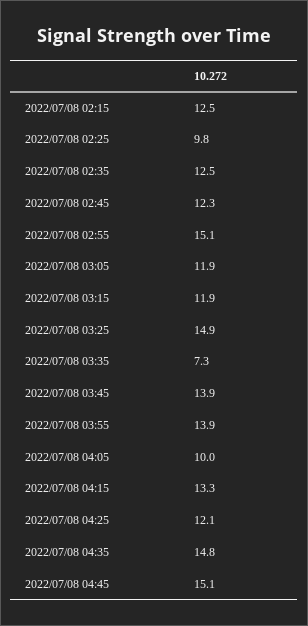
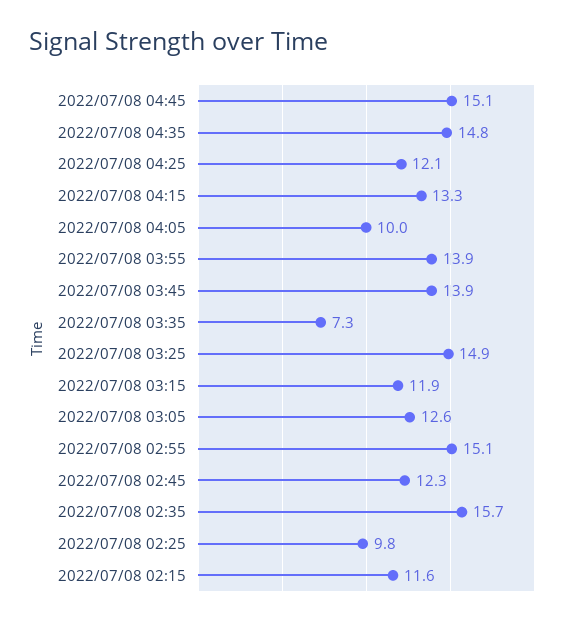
  {
-   "2022/07/08 02:15": 12.5,
+   "2022/07/08 02:15": 11.6,
    "2022/07/08 02:25": 9.8,
-   "2022/07/08 02:35": 12.5,
+   "2022/07/08 02:35": 15.7,
    "2022/07/08 02:45": 12.3,
    "2022/07/08 02:55": 15.1,
-   "2022/07/08 03:05": 11.9,
+   "2022/07/08 03:05": 12.6,
    "2022/07/08 03:15": 11.9,
    "2022/07/08 03:25": 14.9,
    "2022/07/08 03:35": 7.3,
    "2022/07/08 03:45": 13.9,
    "2022/07/08 03:55": 13.9,
    "2022/07/08 04:05": 10,
    "2022/07/08 04:15": 13.3,
    "2022/07/08 04:25": 12.1,
    "2022/07/08 04:35": 14.8,
    "2022/07/08 04:45": 15.1
  }

